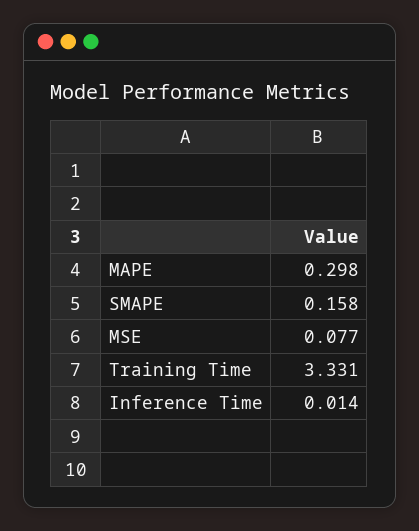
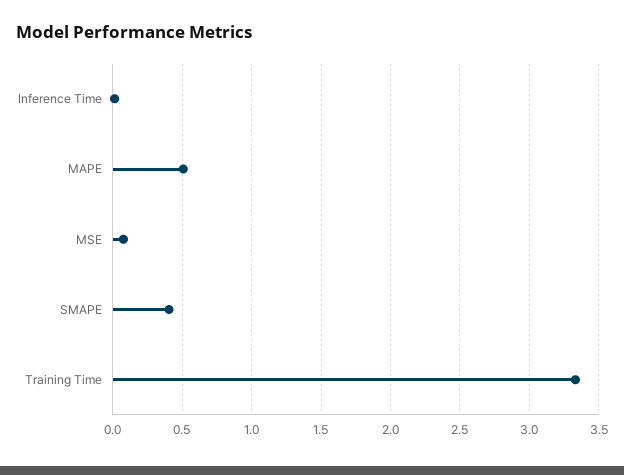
  {
-   "MAPE": 0.298,
+   "MAPE": 0.5,
-   "SMAPE": 0.158,
+   "SMAPE": 0.4,
    "MSE": 0.077,
    "Training Time": 3.331,
    "Inference Time": 0.014
  }

